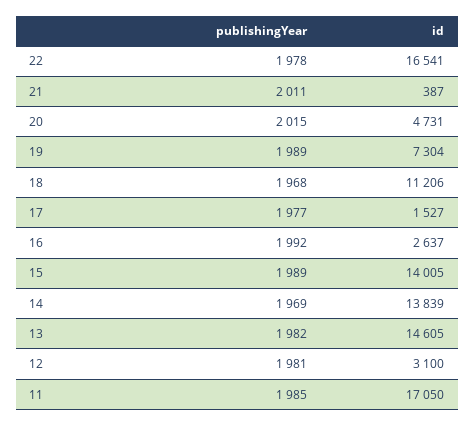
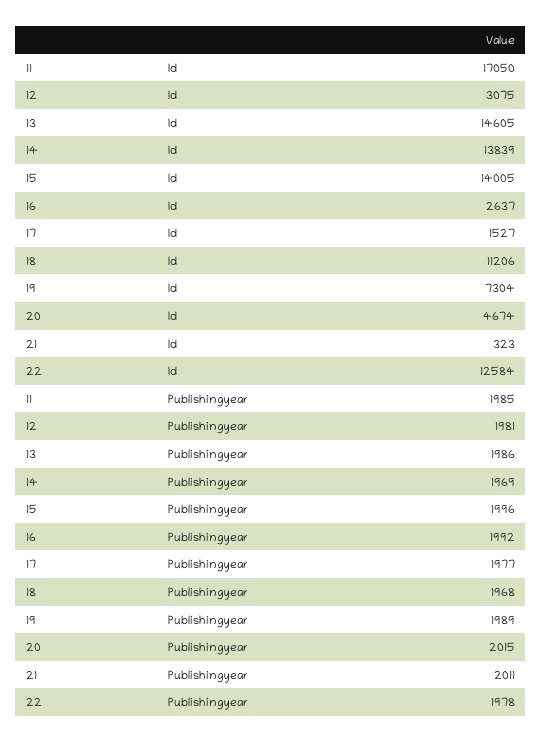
  {
    "publishingYear": {
      "22": 1978,
      "21": 2011,
      "20": 2015,
      "19": 1989,
      "18": 1968,
      "17": 1977,
      "16": 1992,
-     "15": 1989,
+     "15": 1996,
      "14": 1969,
-     "13": 1982,
+     "13": 1986,
      "12": 1981,
      "11": 1985
    },
    "id": {
-     "22": 16541,
+     "22": 12584,
-     "21": 387,
+     "21": 323,
-     "20": 4731,
+     "20": 4674,
      "19": 7304,
      "18": 11206,
      "17": 1527,
      "16": 2637,
      "15": 14005,
      "14": 13839,
      "13": 14605,
-     "12": 3100,
+     "12": 3075,
      "11": 17050
    }
  }

